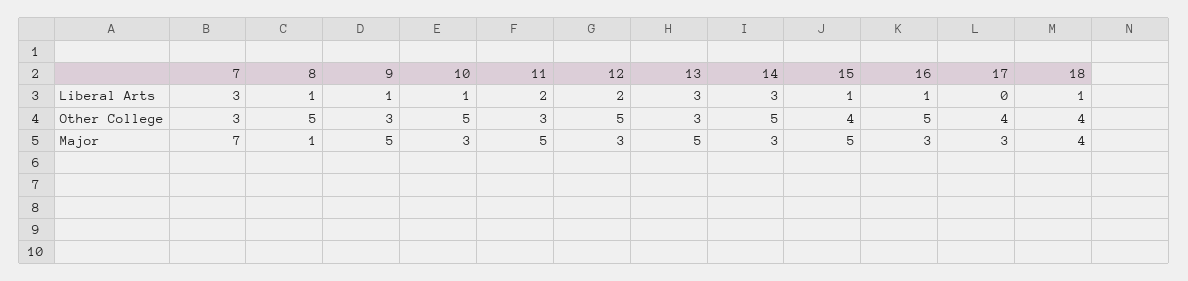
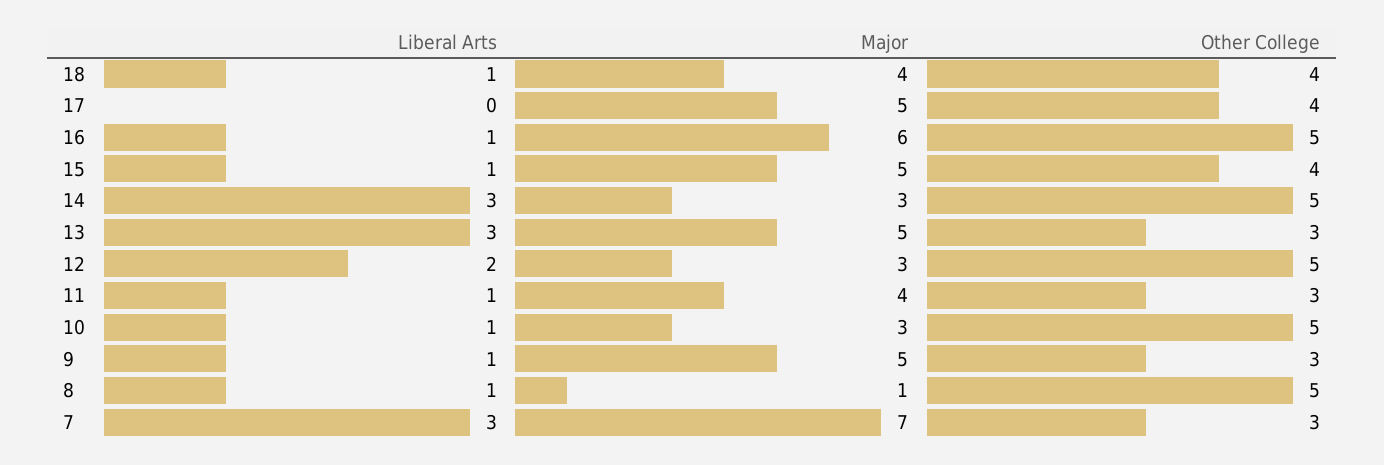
  {
    "7": {
      "Liberal Arts": 3,
      "Other College": 3,
      "Major": 7
    },
    "8": {
      "Liberal Arts": 1,
      "Other College": 5,
      "Major": 1
    },
    "9": {
      "Liberal Arts": 1,
      "Other College": 3,
      "Major": 5
    },
    "10": {
      "Liberal Arts": 1,
      "Other College": 5,
      "Major": 3
    },
    "11": {
-     "Liberal Arts": 2,
+     "Liberal Arts": 1,
      "Other College": 3,
-     "Major": 5
+     "Major": 4
    },
    "12": {
      "Liberal Arts": 2,
      "Other College": 5,
      "Major": 3
    },
    "13": {
      "Liberal Arts": 3,
      "Other College": 3,
      "Major": 5
    },
    "14": {
      "Liberal Arts": 3,
      "Other College": 5,
      "Major": 3
    },
    "15": {
      "Liberal Arts": 1,
      "Other College": 4,
      "Major": 5
    },
    "16": {
      "Liberal Arts": 1,
      "Other College": 5,
-     "Major": 3
+     "Major": 6
    },
    "17": {
      "Liberal Arts": 0,
      "Other College": 4,
-     "Major": 3
+     "Major": 5
    },
    "18": {
      "Liberal Arts": 1,
      "Other College": 4,
      "Major": 4
    }
  }

